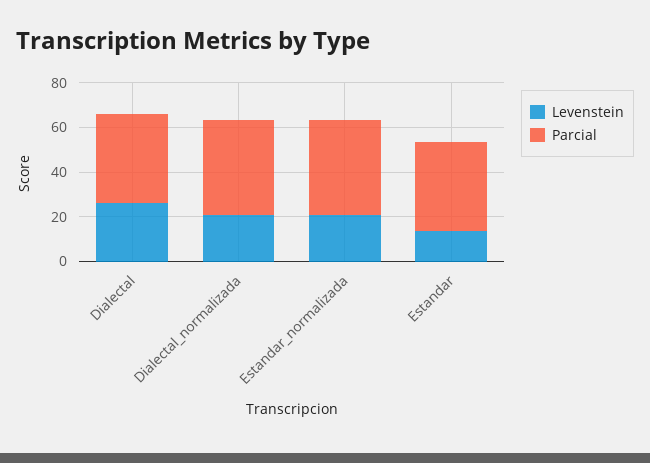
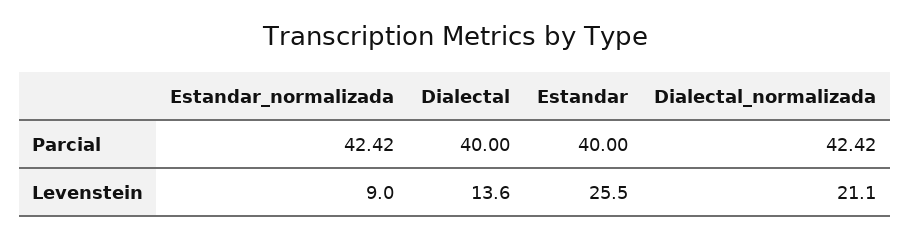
  {
    "Levenstein": {
-     "Dialectal": 25,
+     "Dialectal": 13.6,
      "Dialectal_normalizada": 21.1,
-     "Estandar_normalizada": 20,
+     "Estandar_normalizada": 9,
-     "Estandar": 15
+     "Estandar": 25.5
    },
    "Parcial": {
      "Dialectal": 40,
      "Dialectal_normalizada": 42.42,
      "Estandar_normalizada": 42.42,
      "Estandar": 40
    }
  }

